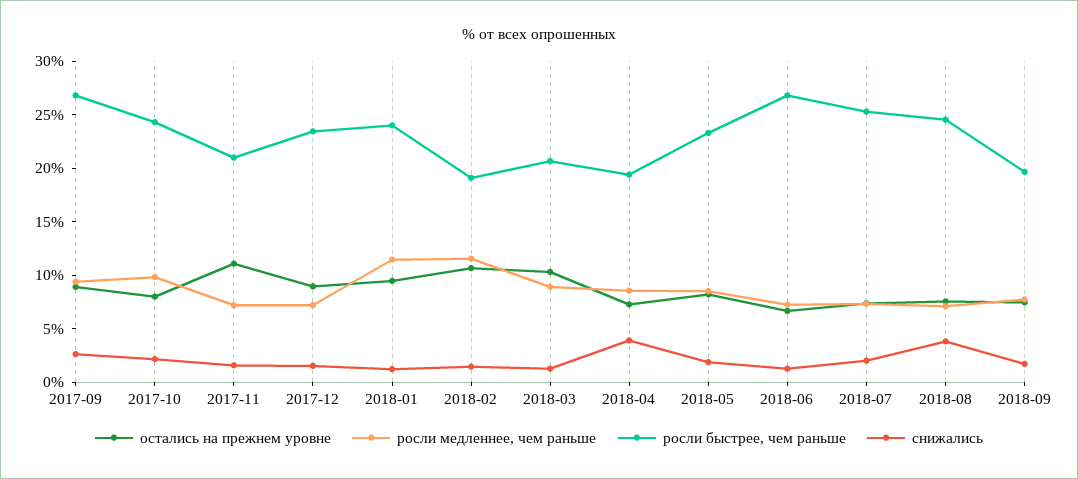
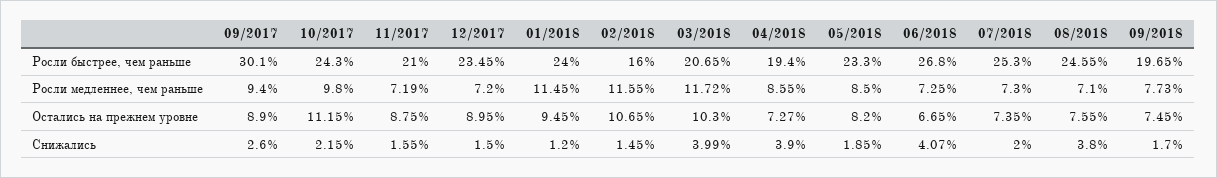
  {
    "остались на прежнем уровне": {
      "2017-09": 8.9,
-     "2017-10": 8,
+     "2017-10": 11.15,
-     "2017-11": 11,
+     "2017-11": 8.75,
      "2017-12": 8.95,
      "2018-01": 9.45,
      "2018-02": 10.65,
      "2018-03": 10.3,
      "2018-04": 7.27,
      "2018-05": 8.2,
      "2018-06": 6.65,
      "2018-07": 7.35,
      "2018-08": 7.55,
      "2018-09": 7.45
    },
    "росли медленнее, чем раньше": {
      "2017-09": 9.4,
      "2017-10": 9.8,
      "2017-11": 7.19,
      "2017-12": 7.2,
      "2018-01": 11.45,
      "2018-02": 11.55,
-     "2018-03": 9,
+     "2018-03": 11.72,
      "2018-04": 8.55,
      "2018-05": 8.5,
      "2018-06": 7.25,
      "2018-07": 7.3,
      "2018-08": 7.1,
      "2018-09": 7.73
    },
    "росли быстрее, чем раньше": {
-     "2017-09": 27,
+     "2017-09": 30.1,
      "2017-10": 24.3,
      "2017-11": 21,
      "2017-12": 23.45,
      "2018-01": 24,
-     "2018-02": 19,
+     "2018-02": 16,
      "2018-03": 20.65,
      "2018-04": 19.4,
      "2018-05": 23.3,
      "2018-06": 26.8,
      "2018-07": 25.3,
      "2018-08": 24.55,
      "2018-09": 19.65
    },
    "снижались": {
      "2017-09": 2.6,
      "2017-10": 2.15,
      "2017-11": 1.55,
      "2017-12": 1.5,
      "2018-01": 1.2,
      "2018-02": 1.45,
-     "2018-03": 1,
+     "2018-03": 3.99,
      "2018-04": 3.9,
      "2018-05": 1.85,
-     "2018-06": 1,
+     "2018-06": 4.07,
      "2018-07": 2,
      "2018-08": 3.8,
      "2018-09": 1.7
    }
  }

